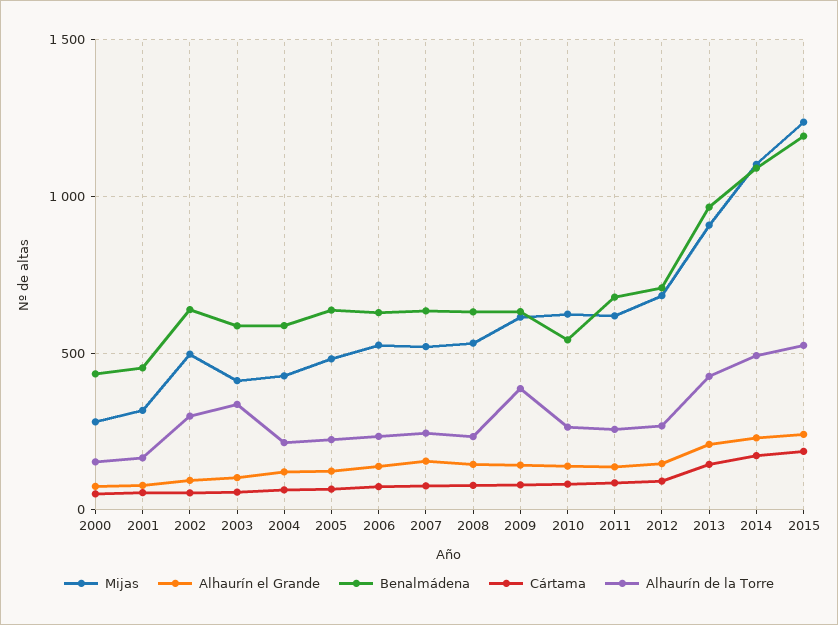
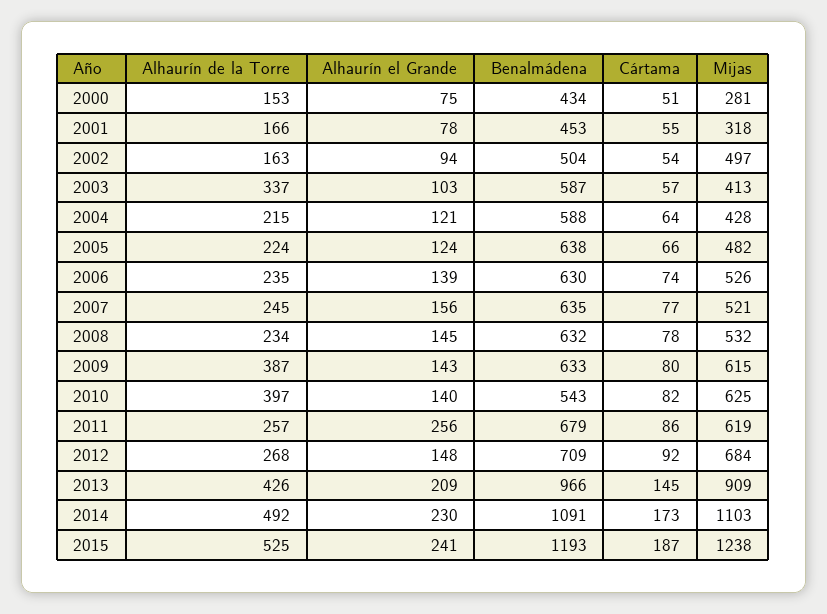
  {
    "Mijas": {
      "2000": 281,
      "2001": 318,
      "2002": 497,
      "2003": 413,
      "2004": 428,
      "2005": 482,
      "2006": 526,
      "2007": 521,
      "2008": 532,
      "2009": 615,
      "2010": 625,
      "2011": 619,
      "2012": 684,
      "2013": 909,
      "2014": 1103,
      "2015": 1238
    },
    "Alhaurín el Grande": {
      "2000": 75,
      "2001": 78,
      "2002": 94,
      "2003": 103,
      "2004": 121,
      "2005": 124,
      "2006": 139,
      "2007": 156,
      "2008": 145,
      "2009": 143,
      "2010": 140,
-     "2011": 150,
+     "2011": 256,
      "2012": 148,
      "2013": 209,
      "2014": 230,
      "2015": 241
    },
    "Benalmádena": {
      "2000": 434,
      "2001": 453,
-     "2002": 650,
+     "2002": 504,
      "2003": 587,
      "2004": 588,
      "2005": 638,
      "2006": 630,
      "2007": 635,
      "2008": 632,
      "2009": 633,
      "2010": 543,
      "2011": 679,
      "2012": 709,
      "2013": 966,
      "2014": 1091,
      "2015": 1193
    },
    "Cártama": {
      "2000": 51,
      "2001": 55,
      "2002": 54,
      "2003": 57,
      "2004": 64,
      "2005": 66,
      "2006": 74,
      "2007": 77,
      "2008": 78,
      "2009": 80,
      "2010": 82,
      "2011": 86,
      "2012": 92,
      "2013": 145,
      "2014": 173,
      "2015": 187
    },
    "Alhaurín de la Torre": {
      "2000": 153,
      "2001": 166,
-     "2002": 300,
+     "2002": 163,
      "2003": 337,
      "2004": 215,
      "2005": 224,
      "2006": 235,
      "2007": 245,
      "2008": 234,
      "2009": 387,
-     "2010": 250,
+     "2010": 397,
      "2011": 257,
      "2012": 268,
      "2013": 426,
      "2014": 492,
      "2015": 525
    }
  }

